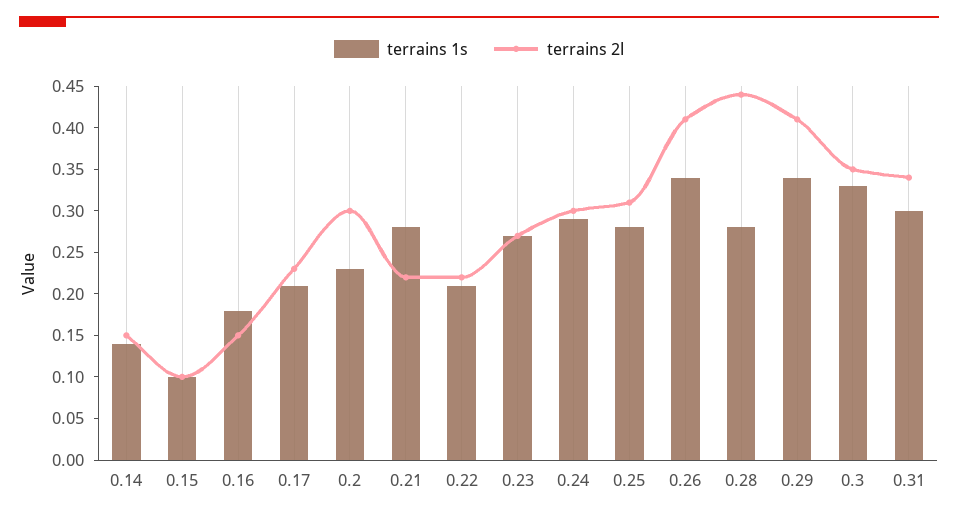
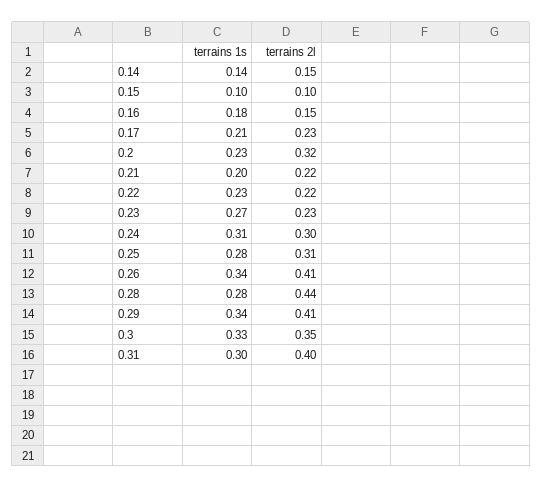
  {
    "terrains 1s": {
      "0.14": 0.14,
      "0.15": 0.1,
      "0.16": 0.18,
      "0.17": 0.21,
      "0.2": 0.23,
-     "0.21": 0.28,
+     "0.21": 0.2,
-     "0.22": 0.21,
+     "0.22": 0.23,
      "0.23": 0.27,
-     "0.24": 0.29,
+     "0.24": 0.31,
      "0.25": 0.28,
      "0.26": 0.34,
      "0.28": 0.28,
      "0.29": 0.34,
      "0.3": 0.33,
      "0.31": 0.3
    },
    "terrains 2l": {
      "0.14": 0.15,
      "0.15": 0.1,
      "0.16": 0.15,
      "0.17": 0.23,
-     "0.2": 0.3,
+     "0.2": 0.32,
      "0.21": 0.22,
      "0.22": 0.22,
-     "0.23": 0.27,
+     "0.23": 0.23,
      "0.24": 0.3,
      "0.25": 0.31,
      "0.26": 0.41,
      "0.28": 0.44,
      "0.29": 0.41,
      "0.3": 0.35,
-     "0.31": 0.34
+     "0.31": 0.4
    }
  }

